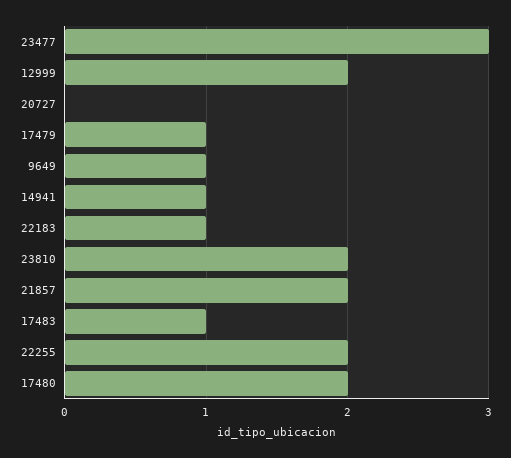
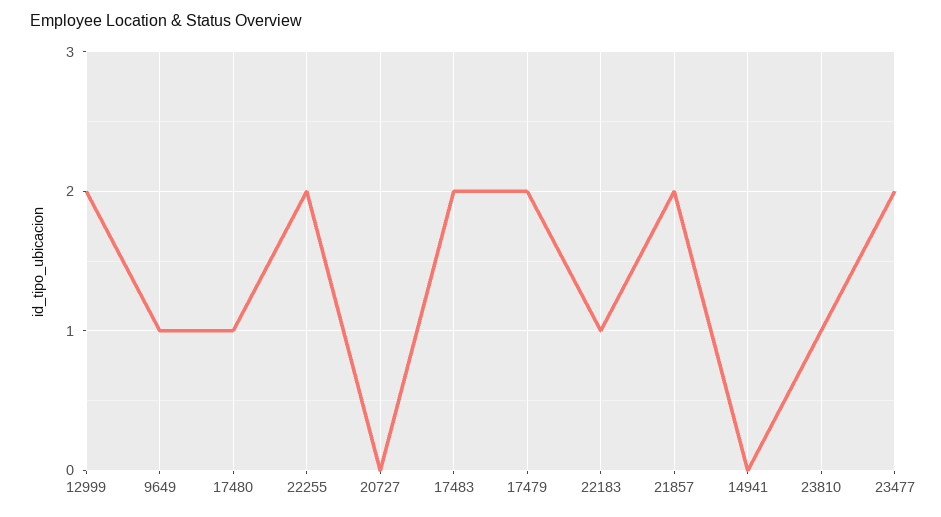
  {
-   "23477": 3,
+   "23477": 2,
    "12999": 2,
    "20727": 0,
-   "17479": 1,
+   "17479": 2,
    "9649": 1,
-   "14941": 1,
+   "14941": 0,
    "22183": 1,
-   "23810": 2,
+   "23810": 1,
    "21857": 2,
-   "17483": 1,
+   "17483": 2,
    "22255": 2,
-   "17480": 2
+   "17480": 1
  }

